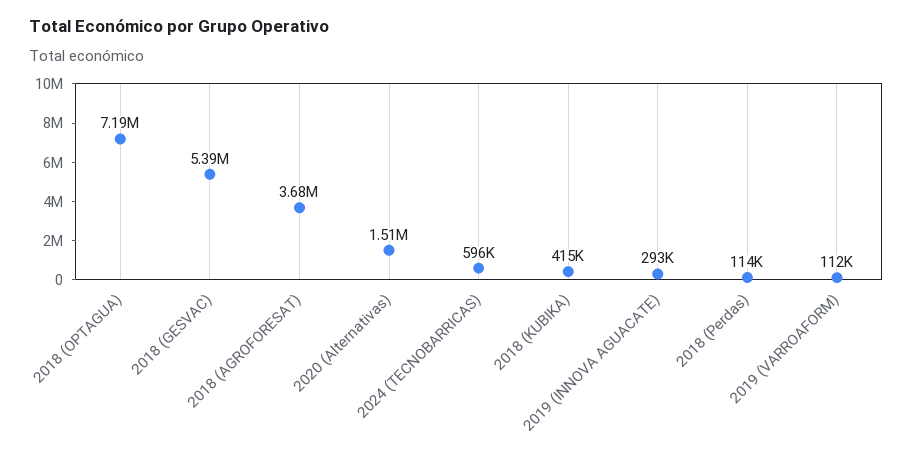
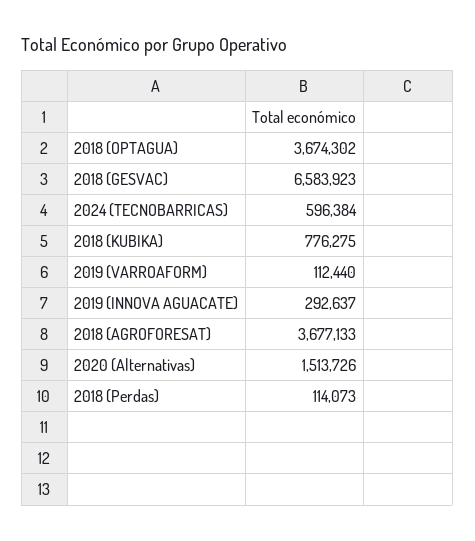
  {
-   "2018 (OPTAGUA)": 7190000,
+   "2018 (OPTAGUA)": 3674302,
-   "2018 (GESVAC)": 5390000,
+   "2018 (GESVAC)": 6583923,
    "2018 (AGROFORESAT)": 3677133,
    "2020 (Alternativas)": 1513726,
    "2024 (TECNOBARRICAS)": 596384,
-   "2018 (KUBIKA)": 415000,
+   "2018 (KUBIKA)": 776275,
    "2019 (INNOVA AGUACATE)": 292637,
    "2018 (Perdas)": 114073,
    "2019 (VARROAFORM)": 112440
  }

